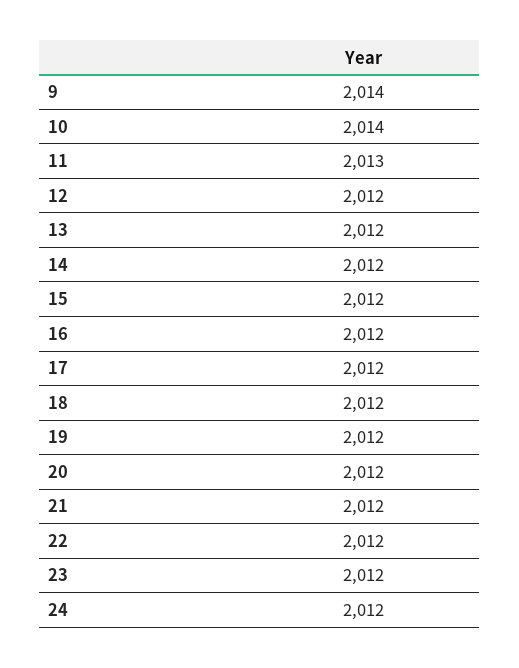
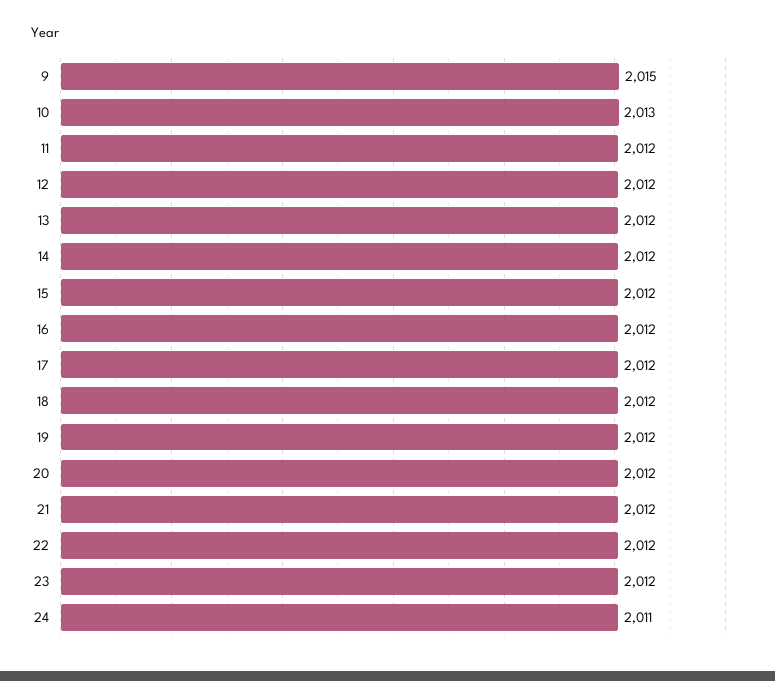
  {
-   "9": 2014,
+   "9": 2015,
-   "10": 2014,
+   "10": 2013,
-   "11": 2013,
+   "11": 2012,
    "12": 2012,
    "13": 2012,
    "14": 2012,
    "15": 2012,
    "16": 2012,
    "17": 2012,
    "18": 2012,
    "19": 2012,
    "20": 2012,
    "21": 2012,
    "22": 2012,
    "23": 2012,
-   "24": 2012
+   "24": 2011
  }

